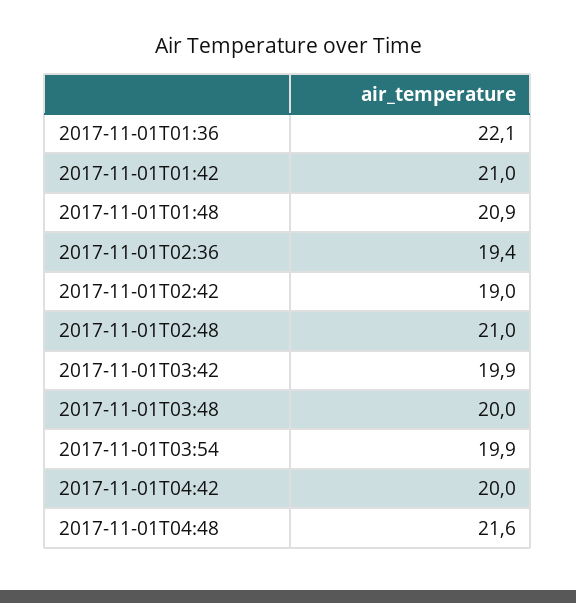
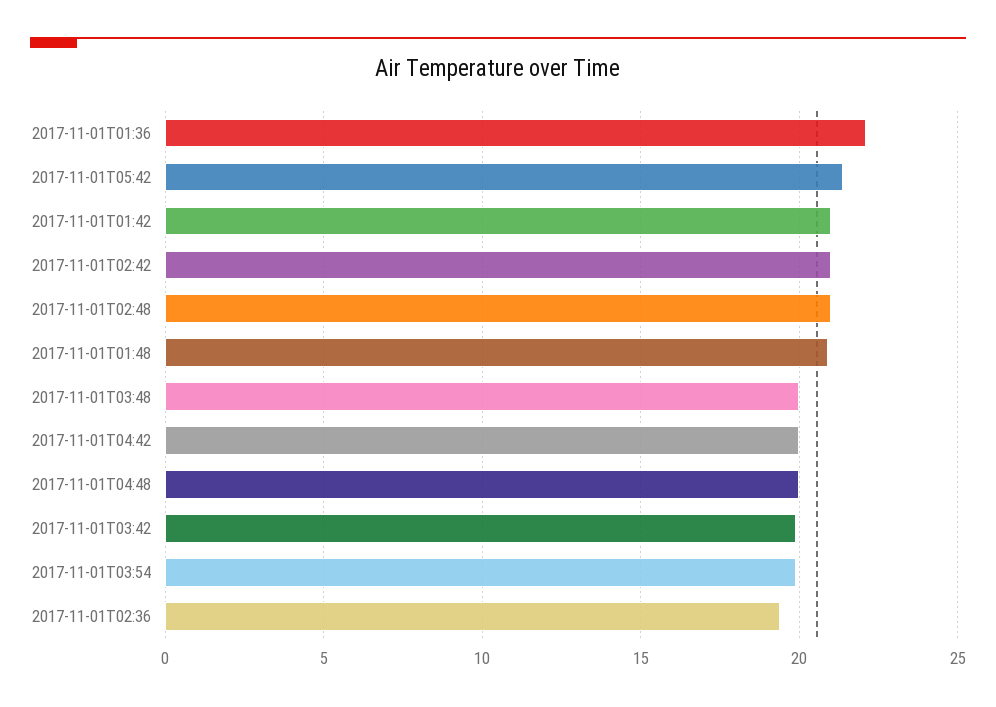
  {
    "2017-11-01T01:36": 22.1,
    "2017-11-01T01:42": 21,
    "2017-11-01T01:48": 20.9,
    "2017-11-01T02:36": 19.4,
-   "2017-11-01T02:42": 19,
+   "2017-11-01T02:42": 21,
    "2017-11-01T02:48": 21,
    "2017-11-01T03:42": 19.9,
    "2017-11-01T03:48": 20,
    "2017-11-01T03:54": 19.9,
    "2017-11-01T04:42": 20,
-   "2017-11-01T04:48": 21.6
+   "2017-11-01T04:48": 20,
+   "2017-11-01T05:42": 21.5
  }

